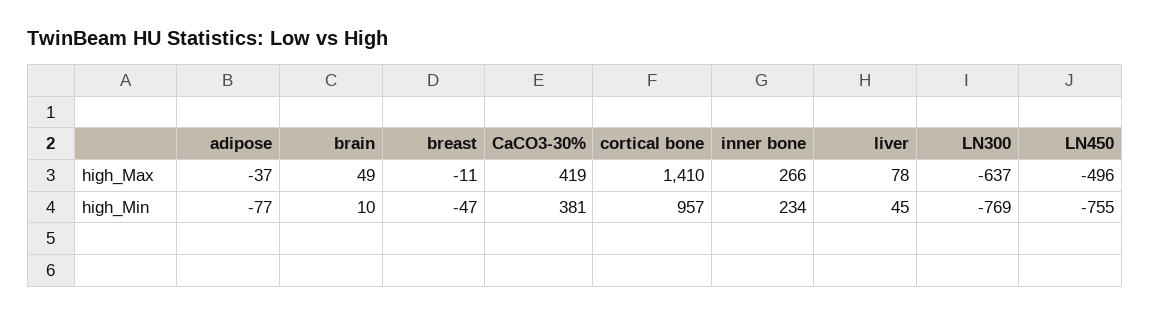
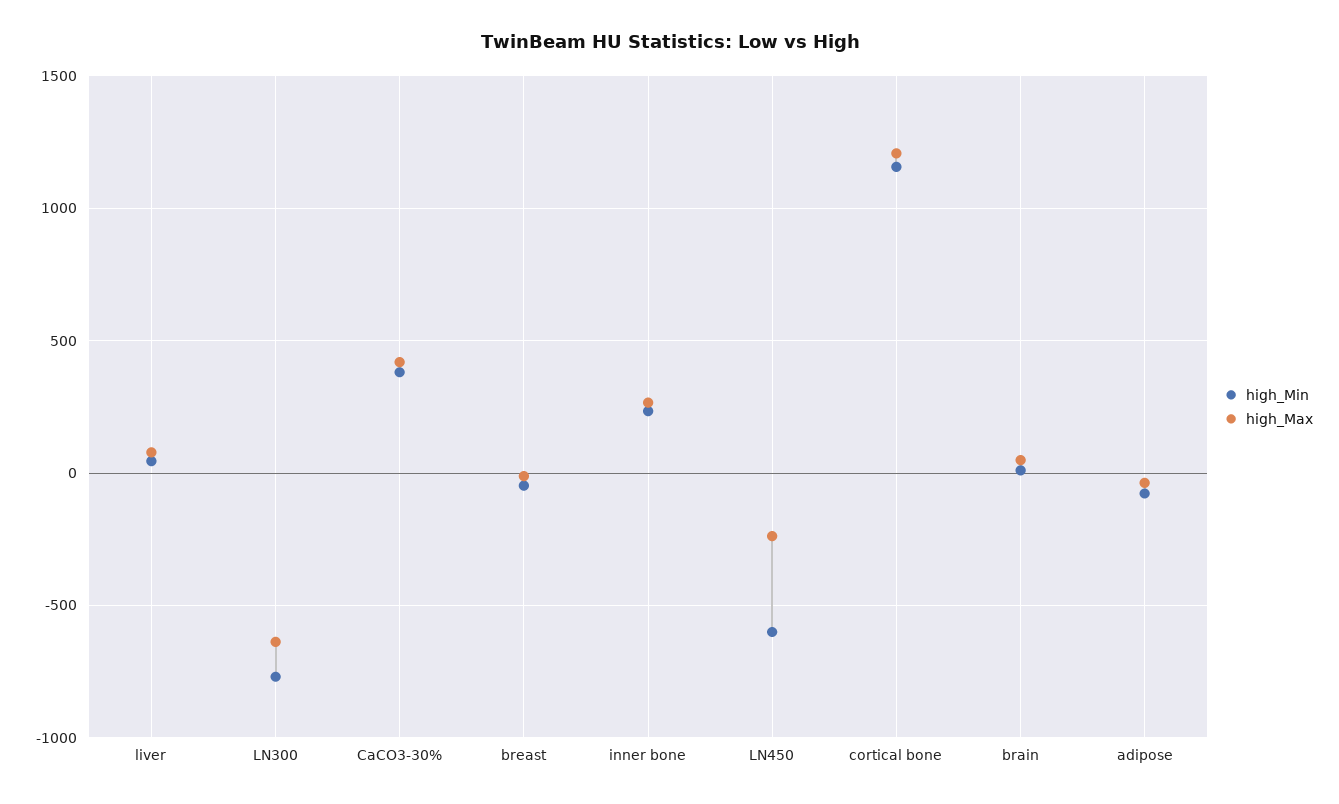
  {
    "high_Max": {
      "adipose": -37,
      "brain": 49,
      "breast": -11,
      "CaCO3-30%": 419,
-     "cortical bone": 1410,
+     "cortical bone": 1200,
      "inner bone": 266,
      "liver": 78,
      "LN300": -637,
-     "LN450": -496
+     "LN450": -250
    },
    "high_Min": {
      "adipose": -77,
      "brain": 10,
      "breast": -47,
      "CaCO3-30%": 381,
-     "cortical bone": 957,
+     "cortical bone": 1150,
      "inner bone": 234,
      "liver": 45,
      "LN300": -769,
-     "LN450": -755
+     "LN450": -600
    }
  }

